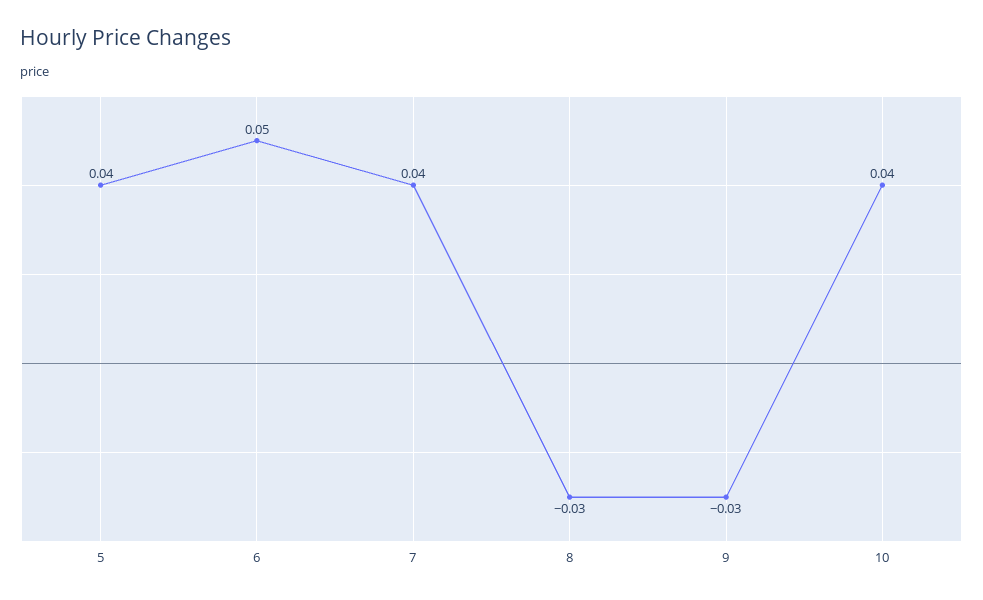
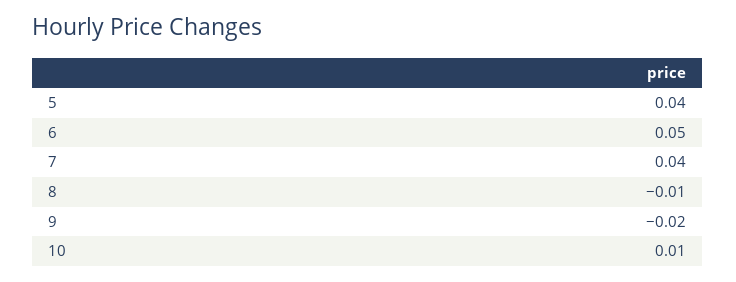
  {
    "5": 0.04,
    "6": 0.05,
    "7": 0.04,
-   "8": -0.03,
+   "8": -0.01,
-   "9": -0.03,
+   "9": -0.02,
-   "10": 0.04
+   "10": 0.01
  }

